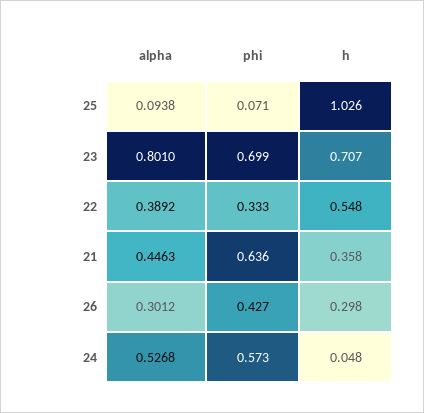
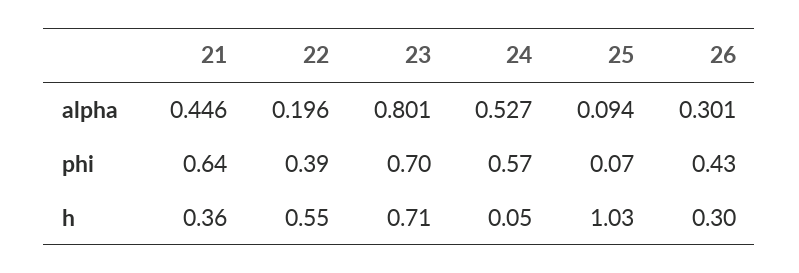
  {
    "alpha": {
      "25": 0.0938,
      "23": 0.801,
-     "22": 0.3892,
+     "22": 0.196,
      "21": 0.4463,
      "26": 0.3012,
      "24": 0.5268
    },
    "phi": {
      "25": 0.071,
      "23": 0.699,
-     "22": 0.333,
+     "22": 0.39,
      "21": 0.636,
      "26": 0.427,
      "24": 0.573
    },
    "h": {
      "25": 1.026,
      "23": 0.707,
      "22": 0.548,
      "21": 0.358,
      "26": 0.298,
      "24": 0.048
    }
  }

